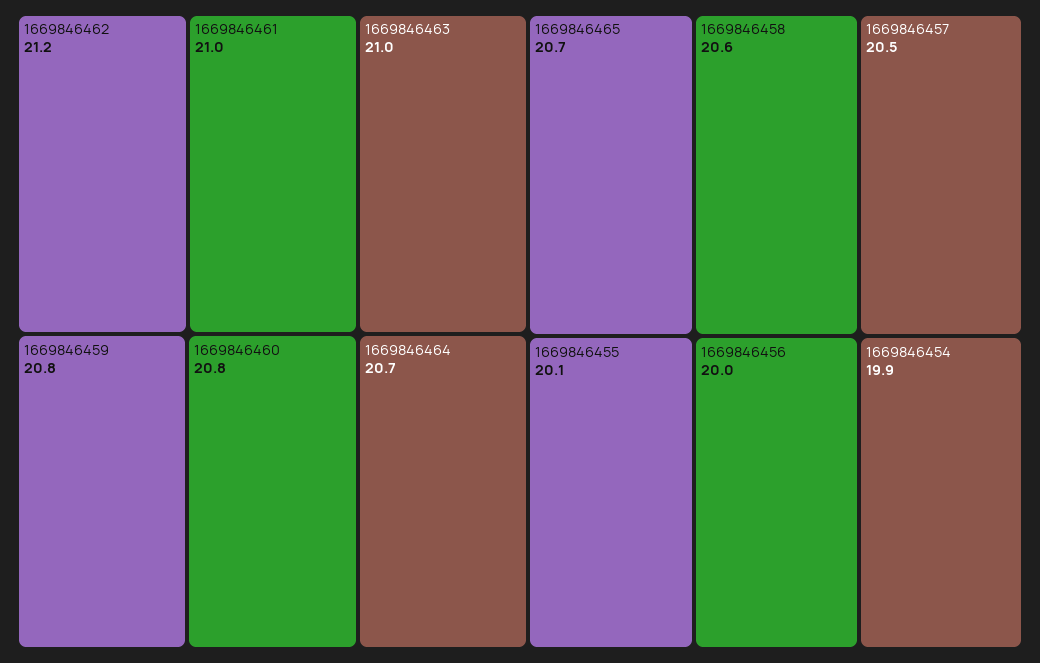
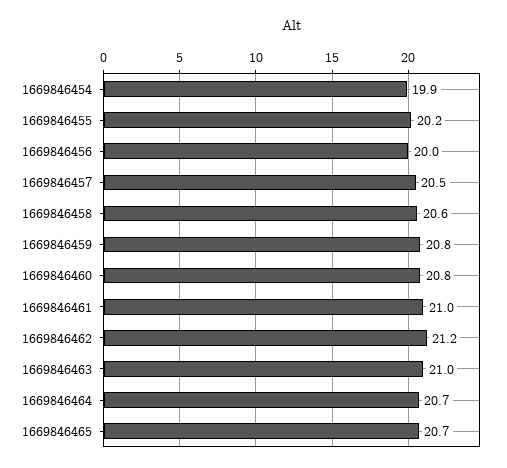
  {
    "1669846462": 21.2,
    "1669846461": 21,
    "1669846463": 21,
    "1669846459": 20.8,
    "1669846460": 20.8,
    "1669846464": 20.7,
    "1669846465": 20.7,
    "1669846458": 20.6,
    "1669846457": 20.5,
-   "1669846455": 20.1,
+   "1669846455": 20.2,
    "1669846456": 20,
    "1669846454": 19.9
  }

